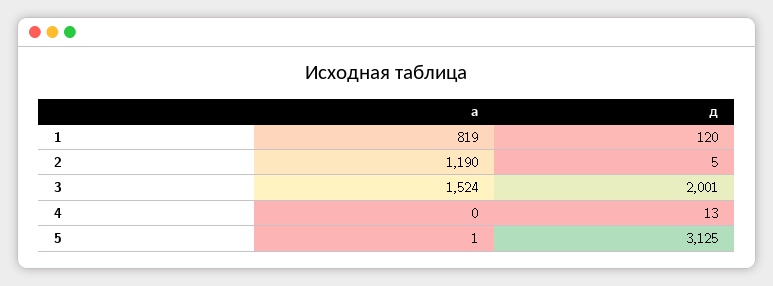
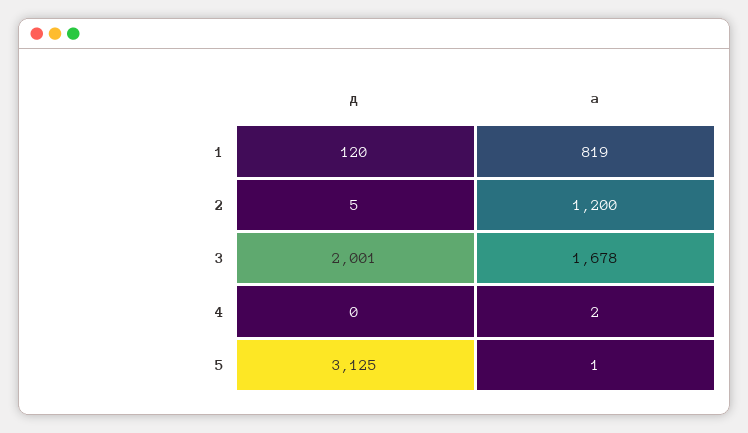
  {
    "а": {
      "1": 819,
-     "2": 1190,
+     "2": 1200,
-     "3": 1524,
+     "3": 1678,
-     "4": 0,
+     "4": 2,
      "5": 1
    },
    "д": {
      "1": 120,
      "2": 5,
      "3": 2001,
-     "4": 13,
+     "4": 0,
      "5": 3125
    }
  }

